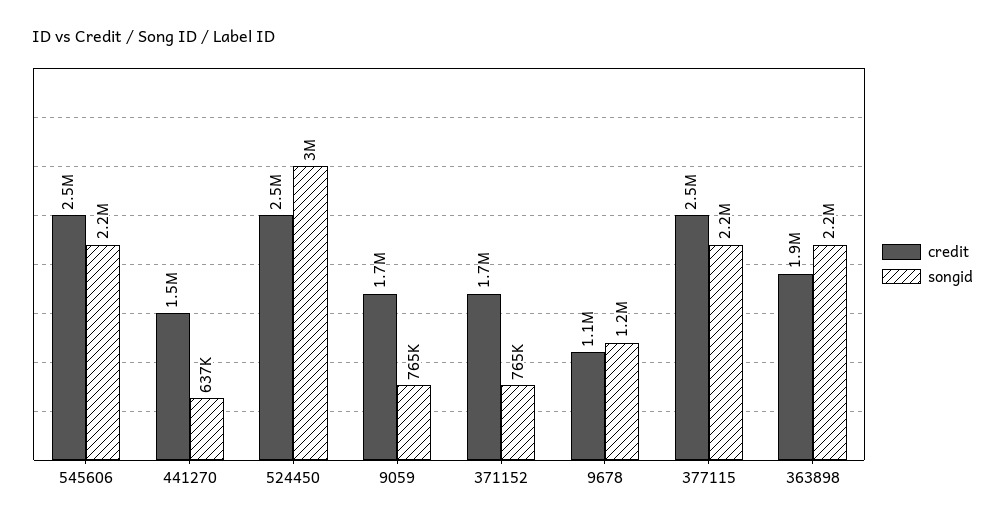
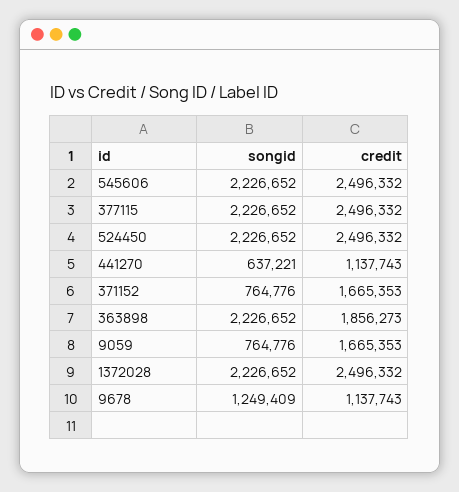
  {
    "credit": {
      "545606": 2496332,
-     "441270": 1500000,
+     "441270": 1137743,
      "524450": 2496332,
      "9059": 1665353,
      "371152": 1665353,
      "9678": 1137743,
      "377115": 2496332,
-     "363898": 1856273
+     "363898": 1856273,
+     "1372028": 2496332
    },
    "songid": {
      "545606": 2226652,
      "441270": 637221,
-     "524450": 3000000,
+     "524450": 2226652,
      "9059": 764776,
      "371152": 764776,
      "9678": 1249409,
      "377115": 2226652,
-     "363898": 2226652
+     "363898": 2226652,
+     "1372028": 2226652
    }
  }

